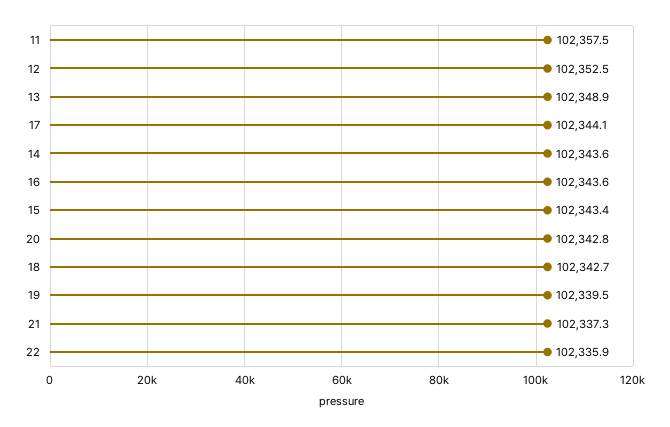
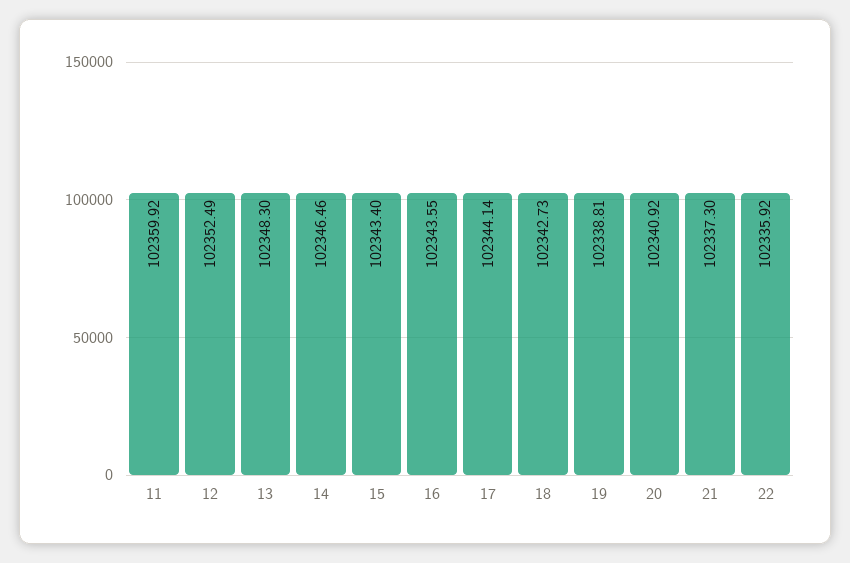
  {
-   "11": 102357.5,
+   "11": 102359.92,
    "12": 102352.49,
-   "13": 102348.9,
+   "13": 102348.3,
    "17": 102344.14,
-   "14": 102343.6,
+   "14": 102346.46,
    "16": 102343.55,
    "15": 102343.4,
-   "20": 102342.8,
+   "20": 102340.92,
    "18": 102342.73,
-   "19": 102339.5,
+   "19": 102338.81,
    "21": 102337.3,
    "22": 102335.92
  }

